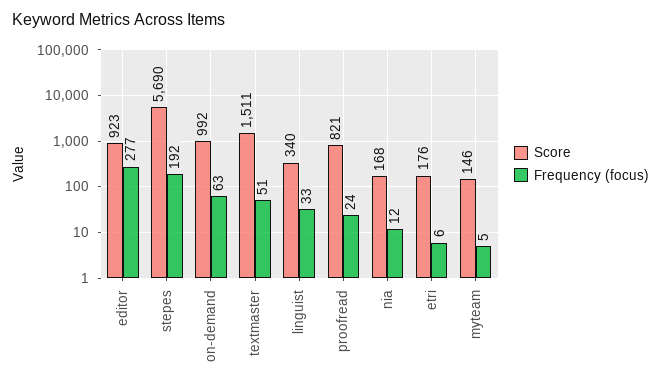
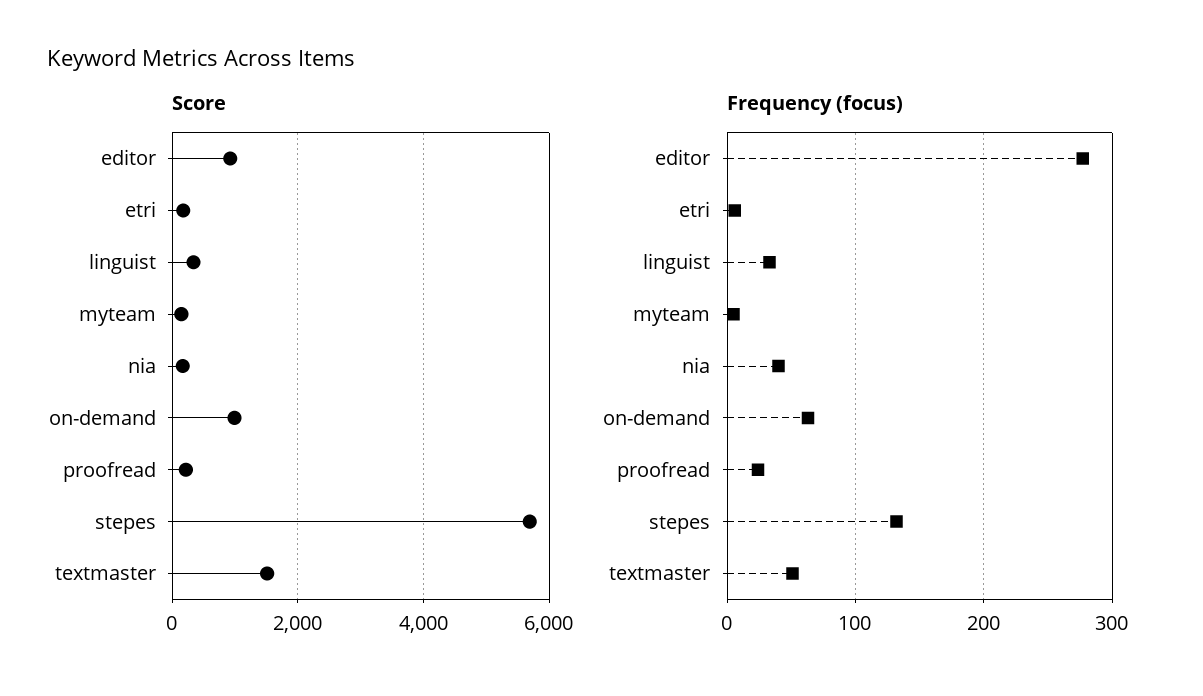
  {
    "Score": {
      "editor": 923,
      "stepes": 5690,
      "on-demand": 992,
      "textmaster": 1511,
      "linguist": 340,
-     "proofread": 821,
+     "proofread": 200,
      "nia": 168,
      "etri": 176,
      "myteam": 146
    },
    "Frequency (focus)": {
      "editor": 277,
-     "stepes": 192,
+     "stepes": 130,
      "on-demand": 63,
      "textmaster": 51,
      "linguist": 33,
      "proofread": 24,
-     "nia": 12,
+     "nia": 40,
      "etri": 6,
      "myteam": 5
    }
  }

